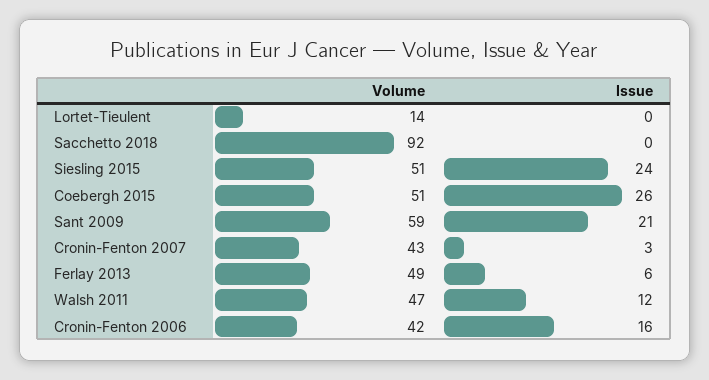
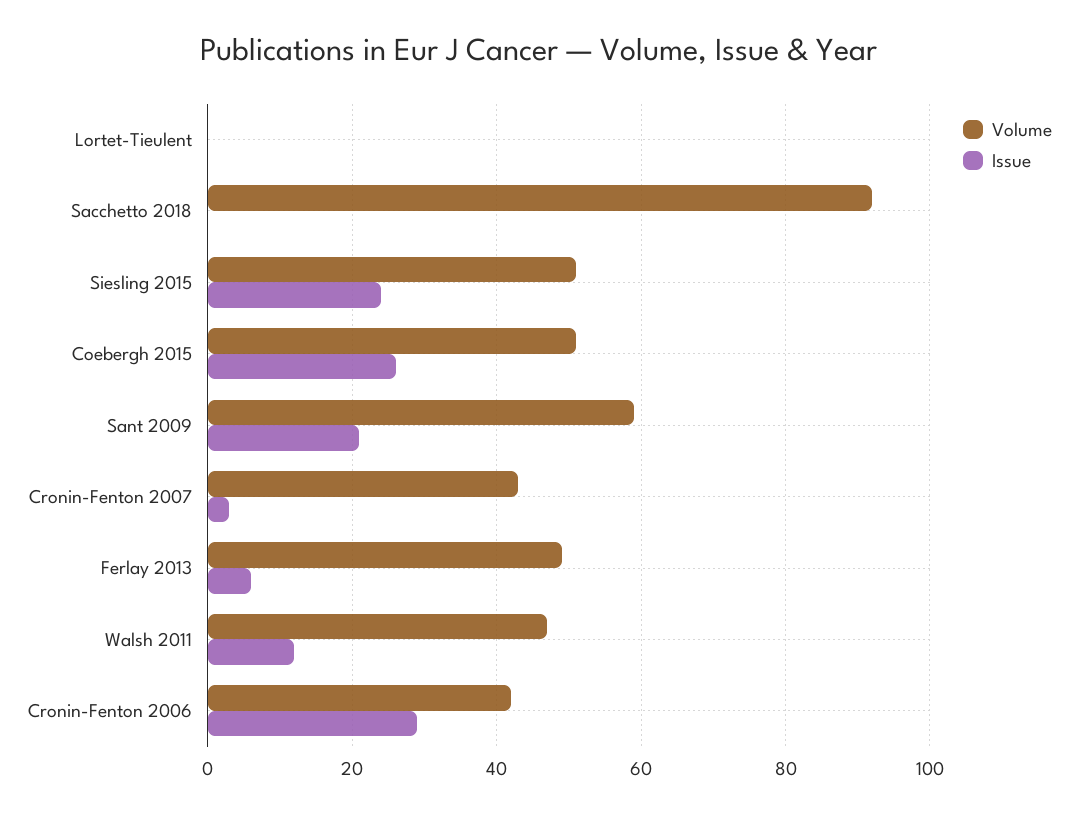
  {
    "Volume": {
-     "Lortet-Tieulent": 14,
+     "Lortet-Tieulent": 0,
      "Sacchetto 2018": 92,
      "Siesling 2015": 51,
      "Coebergh 2015": 51,
      "Sant 2009": 59,
      "Cronin-Fenton 2007": 43,
      "Ferlay 2013": 49,
      "Walsh 2011": 47,
      "Cronin-Fenton 2006": 42
    },
    "Issue": {
      "Lortet-Tieulent": 0,
      "Sacchetto 2018": 0,
      "Siesling 2015": 24,
      "Coebergh 2015": 26,
      "Sant 2009": 21,
      "Cronin-Fenton 2007": 3,
      "Ferlay 2013": 6,
      "Walsh 2011": 12,
-     "Cronin-Fenton 2006": 16
+     "Cronin-Fenton 2006": 30
    }
  }

